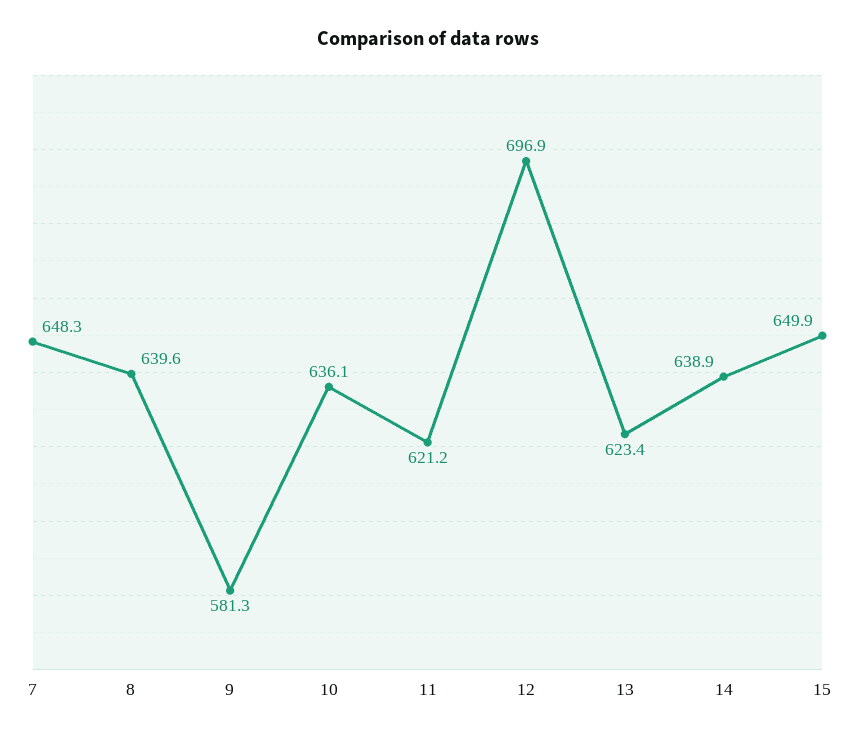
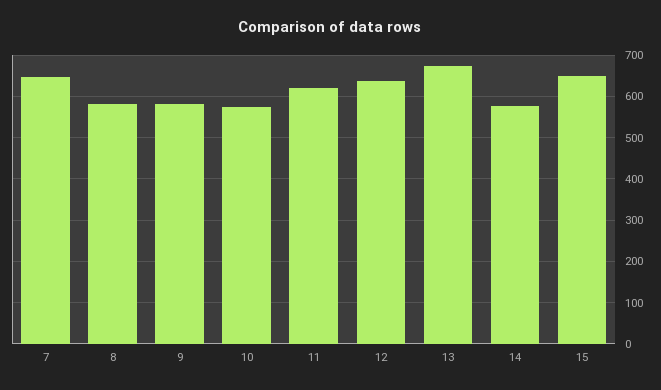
  {
    "7": 648.3,
-   "8": 639.6,
+   "8": 580,
    "9": 581.3,
-   "10": 636.1,
+   "10": 580,
    "11": 621.2,
-   "12": 696.9,
+   "12": 640,
-   "13": 623.4,
+   "13": 680,
-   "14": 638.9,
+   "14": 580,
    "15": 649.9
  }

